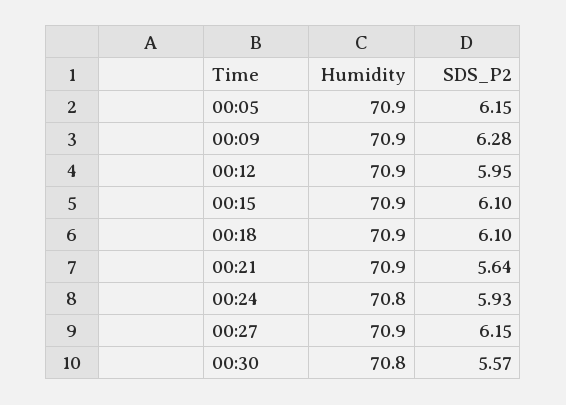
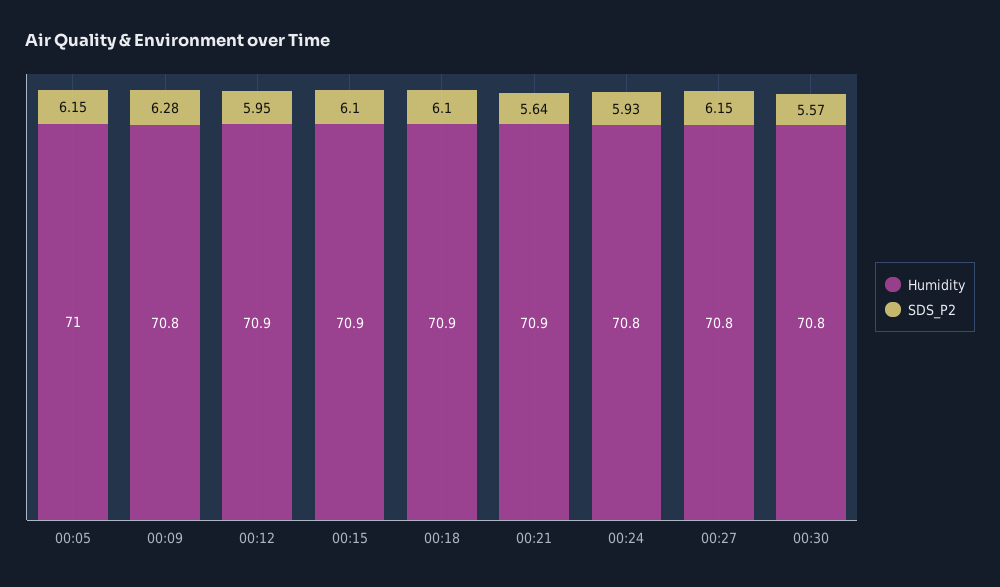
  {
    "Humidity": {
-     "00:05": 70.9,
+     "00:05": 71,
-     "00:09": 70.9,
+     "00:09": 70.8,
      "00:12": 70.9,
      "00:15": 70.9,
      "00:18": 70.9,
      "00:21": 70.9,
      "00:24": 70.8,
-     "00:27": 70.9,
+     "00:27": 70.8,
      "00:30": 70.8
    },
    "SDS_P2": {
      "00:05": 6.15,
      "00:09": 6.28,
      "00:12": 5.95,
      "00:15": 6.1,
      "00:18": 6.1,
      "00:21": 5.64,
      "00:24": 5.93,
      "00:27": 6.15,
      "00:30": 5.57
    }
  }

